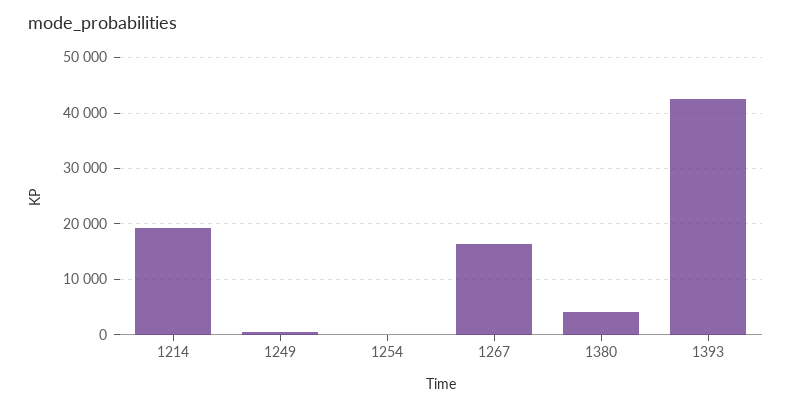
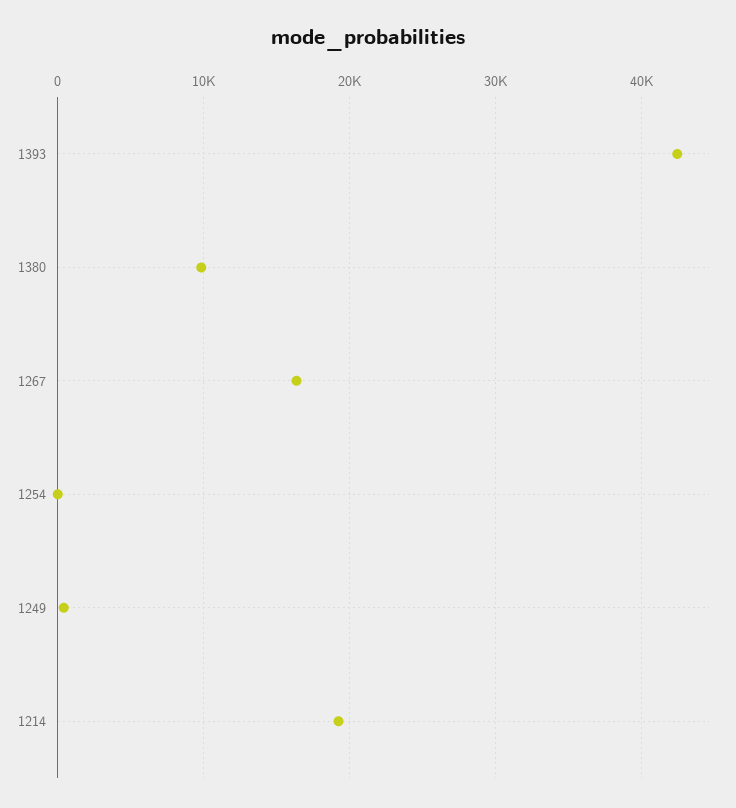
  {
    "1214": 19000,
    "1249": 0,
    "1254": 0,
    "1267": 16000,
-   "1380": 4000,
+   "1380": 10000,
    "1393": 42000
  }

